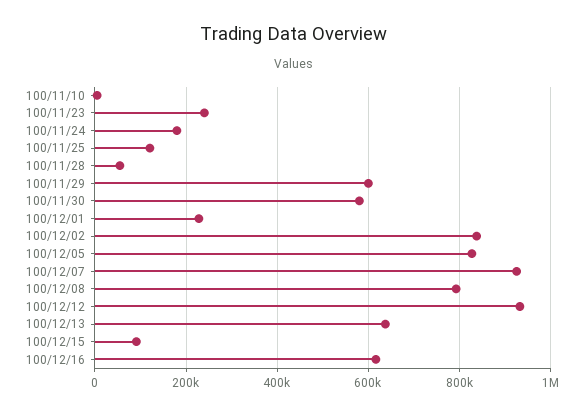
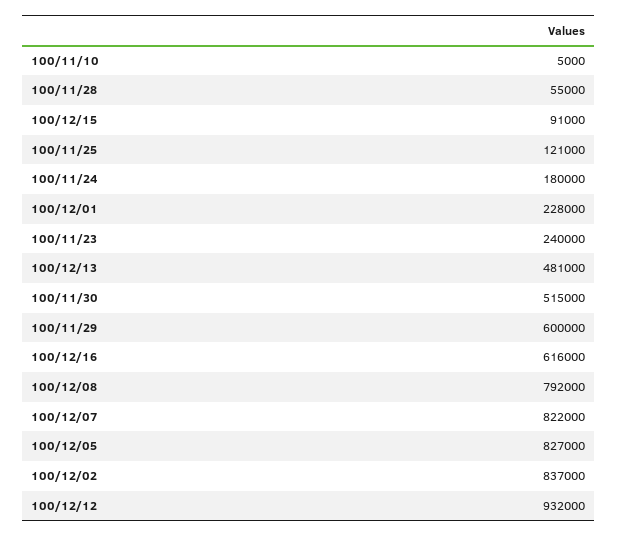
  {
    "100/11/10": 5000,
    "100/11/23": 240000,
    "100/11/24": 180000,
    "100/11/25": 121000,
    "100/11/28": 55000,
    "100/11/29": 600000,
-   "100/11/30": 580000,
+   "100/11/30": 515000,
    "100/12/01": 228000,
    "100/12/02": 837000,
    "100/12/05": 827000,
-   "100/12/07": 920000,
+   "100/12/07": 822000,
    "100/12/08": 792000,
    "100/12/12": 932000,
-   "100/12/13": 640000,
+   "100/12/13": 481000,
    "100/12/15": 91000,
    "100/12/16": 616000
  }

